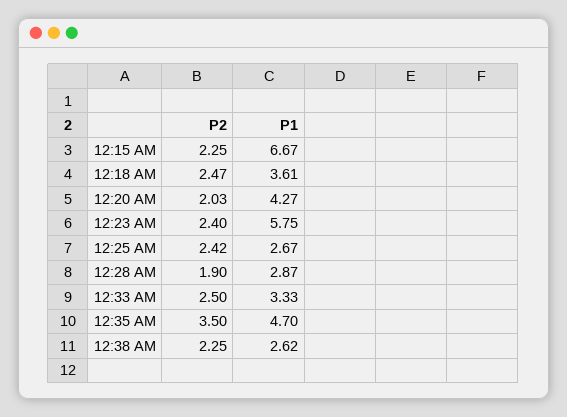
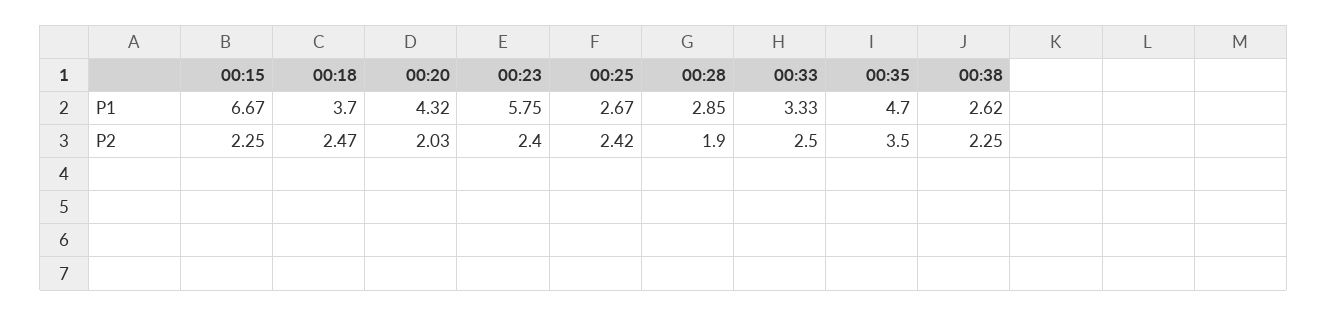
  {
    "P2": {
      "12:15 AM": 2.25,
      "12:18 AM": 2.47,
      "12:20 AM": 2.03,
      "12:23 AM": 2.4,
      "12:25 AM": 2.42,
      "12:28 AM": 1.9,
      "12:33 AM": 2.5,
      "12:35 AM": 3.5,
      "12:38 AM": 2.25
    },
    "P1": {
      "12:15 AM": 6.67,
-     "12:18 AM": 3.61,
+     "12:18 AM": 3.7,
-     "12:20 AM": 4.27,
+     "12:20 AM": 4.32,
      "12:23 AM": 5.75,
      "12:25 AM": 2.67,
-     "12:28 AM": 2.87,
+     "12:28 AM": 2.85,
      "12:33 AM": 3.33,
      "12:35 AM": 4.7,
      "12:38 AM": 2.62
    }
  }

